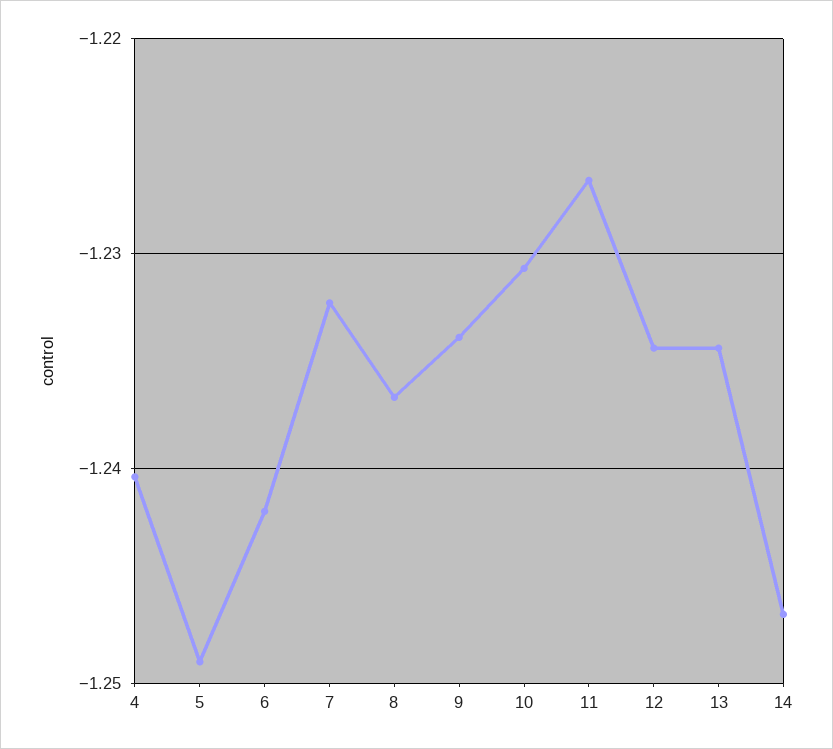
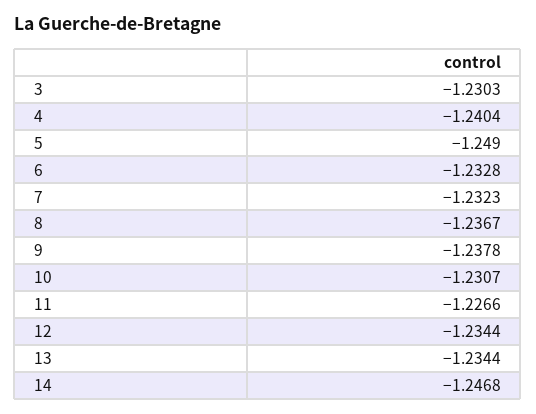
  {
    "4": -1.2404,
    "5": -1.249,
-   "6": -1.242,
+   "6": -1.2328,
    "7": -1.2323,
    "8": -1.2367,
-   "9": -1.234,
+   "9": -1.2378,
    "10": -1.2307,
    "11": -1.2266,
    "12": -1.2344,
    "13": -1.2344,
-   "14": -1.2468
+   "14": -1.2468,
+   "3": -1.2303
  }

